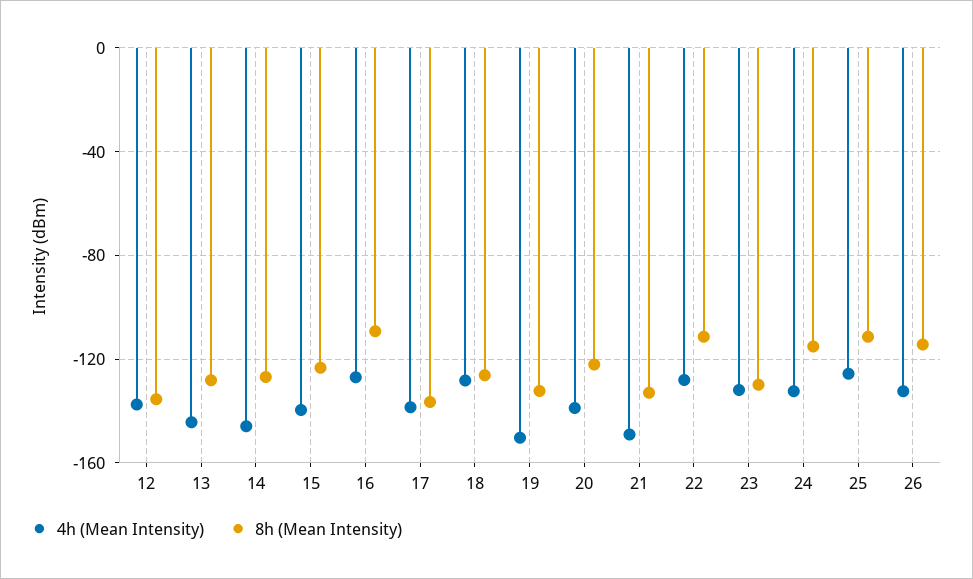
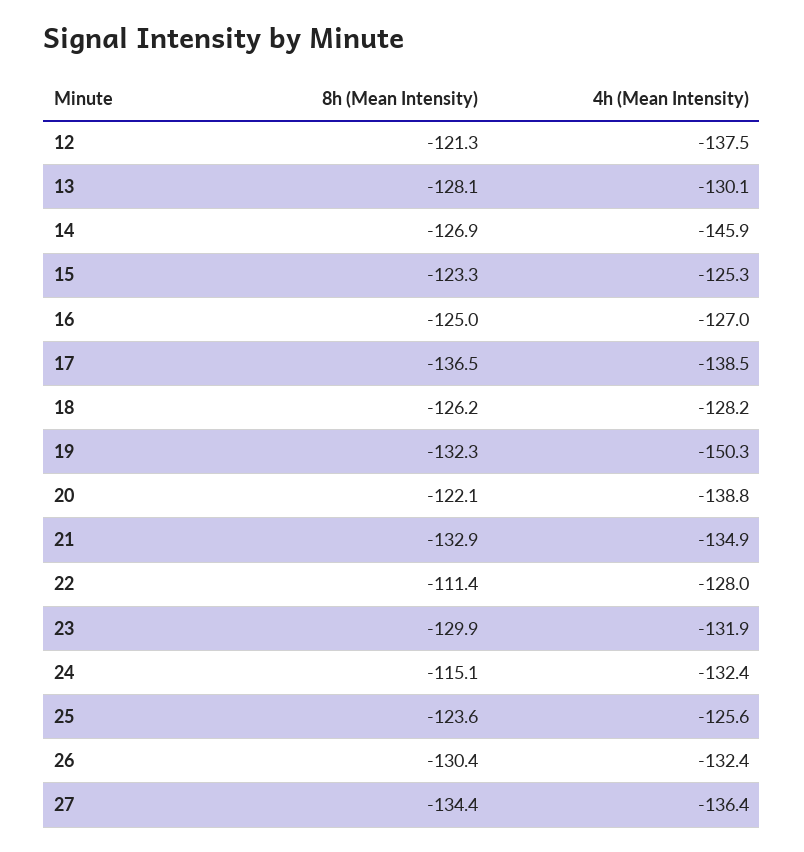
  {
    "4h (Mean Intensity)": {
      "12": -137.5,
-     "13": -145,
+     "13": -130.1,
      "14": -145.9,
-     "15": -140,
+     "15": -125.3,
      "16": -127,
      "17": -138.5,
      "18": -128.2,
      "19": -150.3,
      "20": -138.8,
-     "21": -150,
+     "21": -134.9,
      "22": -128,
      "23": -131.9,
      "24": -132.4,
      "25": -125.6,
-     "26": -132.4
+     "26": -132.4,
+     "27": -136.4
    },
    "8h (Mean Intensity)": {
-     "12": -135,
+     "12": -121.3,
      "13": -128.1,
      "14": -126.9,
      "15": -123.3,
-     "16": -110,
+     "16": -125,
      "17": -136.5,
      "18": -126.2,
      "19": -132.3,
      "20": -122.1,
      "21": -132.9,
      "22": -111.4,
      "23": -129.9,
      "24": -115.1,
-     "25": -110,
+     "25": -123.6,
-     "26": -115
+     "26": -130.4,
+     "27": -134.4
    }
  }

